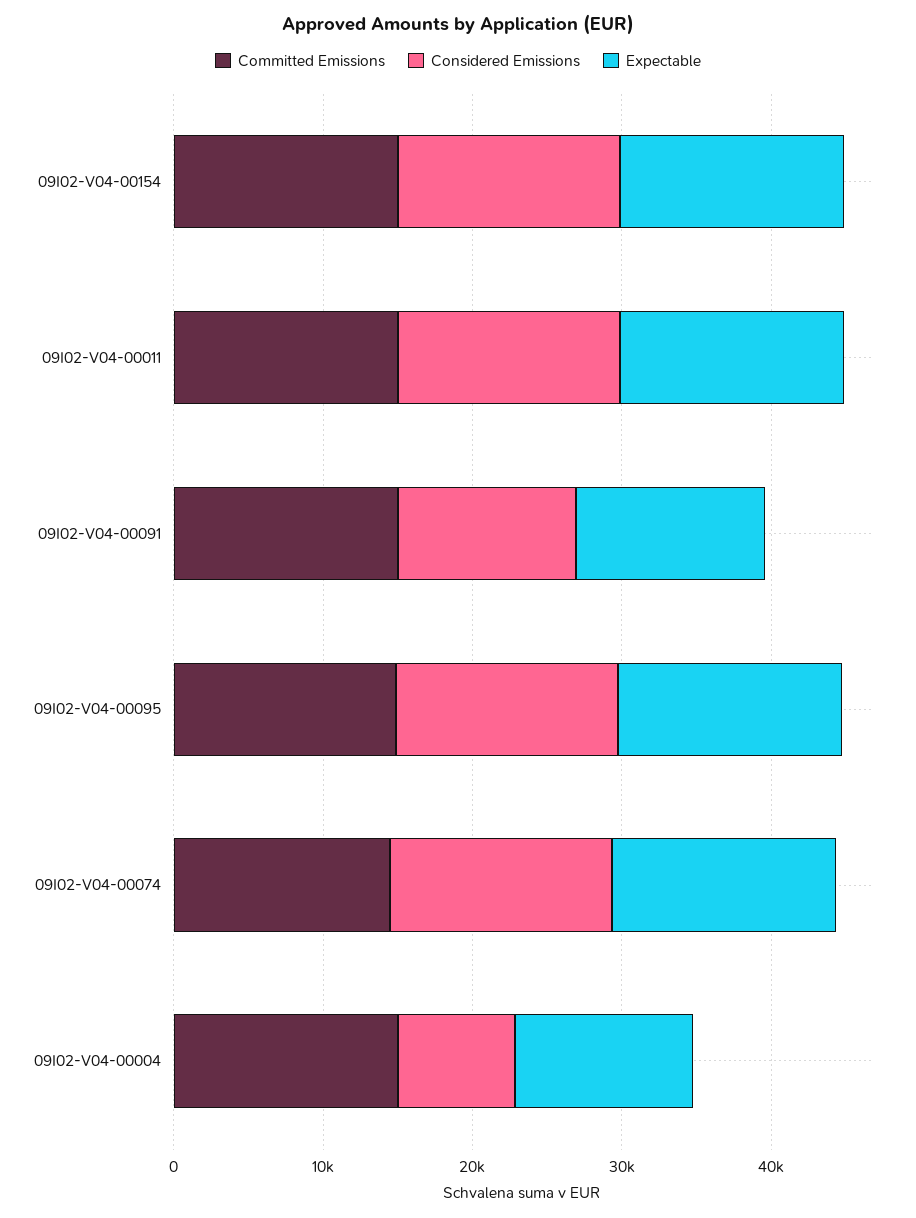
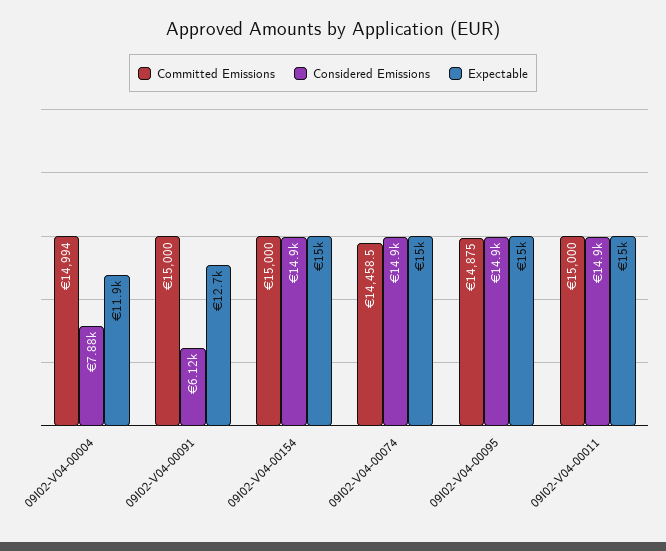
  {
    "Committed Emissions": {
      "09I02-V04-00154": 15000,
      "09I02-V04-00011": 15000,
      "09I02-V04-00091": 15000,
      "09I02-V04-00095": 14875,
      "09I02-V04-00074": 14458.5,
      "09I02-V04-00004": 14994
    },
    "Considered Emissions": {
      "09I02-V04-00154": 14900,
      "09I02-V04-00011": 14900,
-     "09I02-V04-00091": 12000,
+     "09I02-V04-00091": 6120,
      "09I02-V04-00095": 14900,
      "09I02-V04-00074": 14900,
      "09I02-V04-00004": 7880
    },
    "Expectable": {
      "09I02-V04-00154": 15000,
      "09I02-V04-00011": 15000,
      "09I02-V04-00091": 12700,
      "09I02-V04-00095": 15000,
      "09I02-V04-00074": 15000,
      "09I02-V04-00004": 11900
    }
  }

